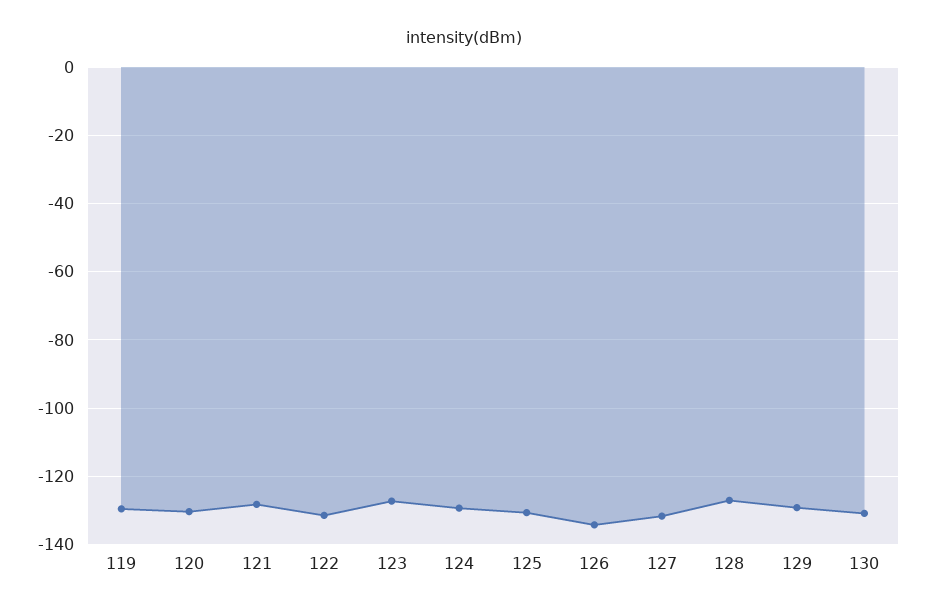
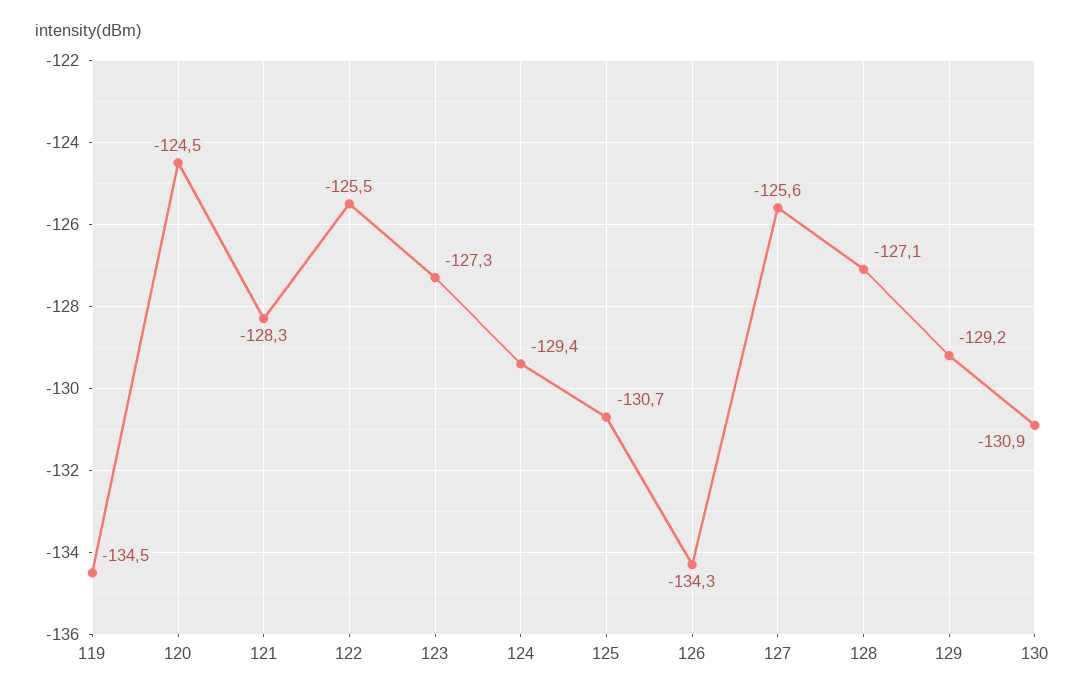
  {
-   "119": -130,
+   "119": -134.5,
-   "120": -130,
+   "120": -124.5,
    "121": -128.3,
-   "122": -132,
+   "122": -125.5,
    "123": -127.3,
    "124": -129.4,
    "125": -130.7,
    "126": -134.3,
-   "127": -132,
+   "127": -125.6,
    "128": -127.1,
    "129": -129.2,
    "130": -130.9
  }

